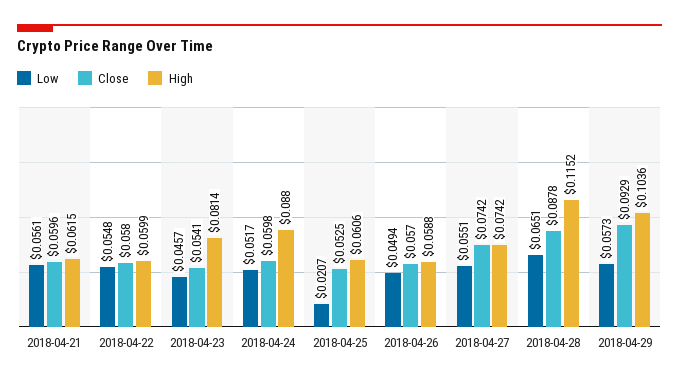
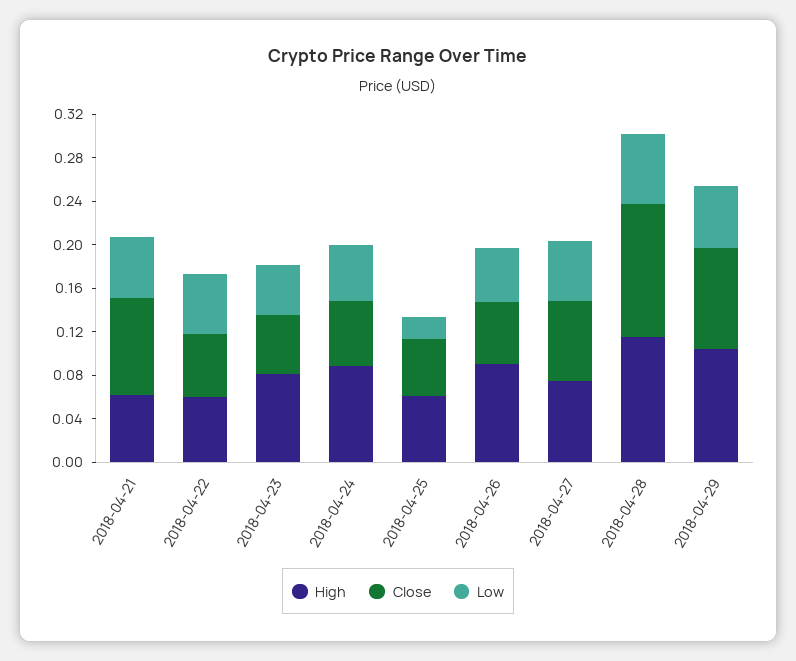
  {
    "Low": {
      "2018-04-21": 0.0561,
      "2018-04-22": 0.0548,
      "2018-04-23": 0.0457,
      "2018-04-24": 0.0517,
      "2018-04-25": 0.0207,
      "2018-04-26": 0.0494,
      "2018-04-27": 0.0551,
      "2018-04-28": 0.0651,
      "2018-04-29": 0.0573
    },
    "Close": {
-     "2018-04-21": 0.0596,
+     "2018-04-21": 0.09,
      "2018-04-22": 0.058,
      "2018-04-23": 0.0541,
      "2018-04-24": 0.0598,
      "2018-04-25": 0.0525,
      "2018-04-26": 0.057,
      "2018-04-27": 0.0742,
-     "2018-04-28": 0.0878,
+     "2018-04-28": 0.12,
      "2018-04-29": 0.0929
    },
    "High": {
      "2018-04-21": 0.0615,
      "2018-04-22": 0.0599,
      "2018-04-23": 0.0814,
      "2018-04-24": 0.088,
      "2018-04-25": 0.0606,
-     "2018-04-26": 0.0588,
+     "2018-04-26": 0.09,
      "2018-04-27": 0.0742,
      "2018-04-28": 0.1152,
      "2018-04-29": 0.1036
    }
  }

